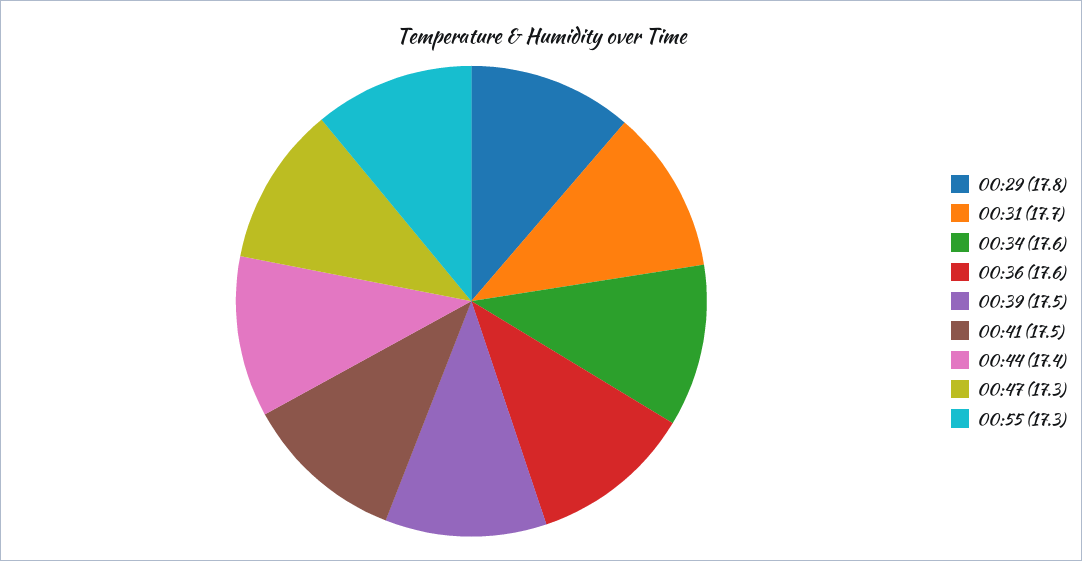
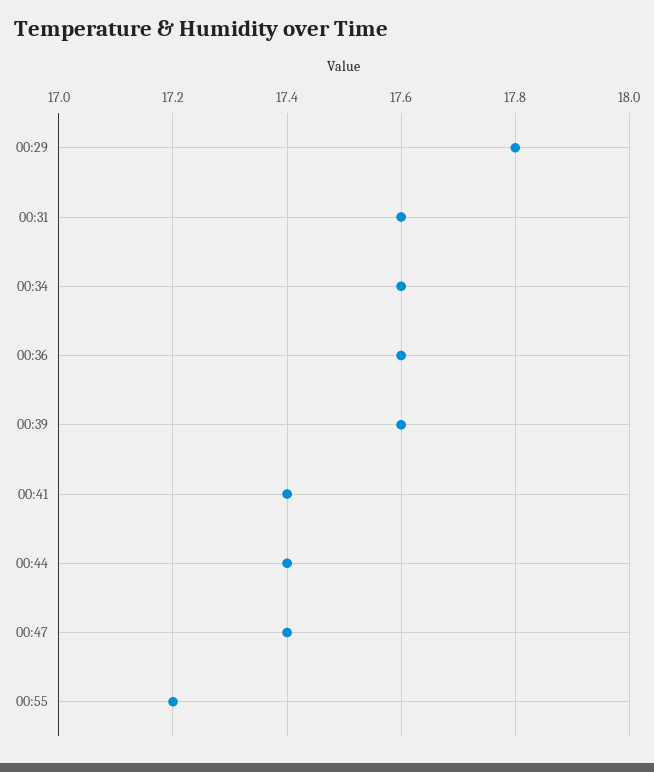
  {
    "00:29": 17.8,
-   "00:31": 17.7,
+   "00:31": 17.6,
    "00:34": 17.6,
    "00:36": 17.6,
-   "00:39": 17.5,
+   "00:39": 17.6,
-   "00:41": 17.5,
+   "00:41": 17.4,
    "00:44": 17.4,
-   "00:47": 17.3,
+   "00:47": 17.4,
-   "00:55": 17.3
+   "00:55": 17.2
  }

